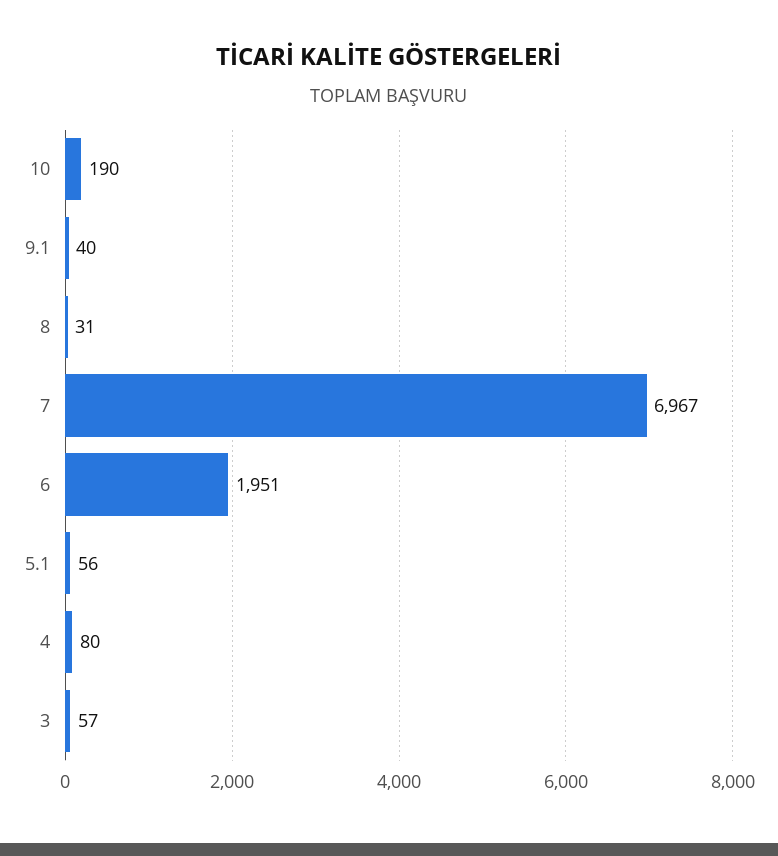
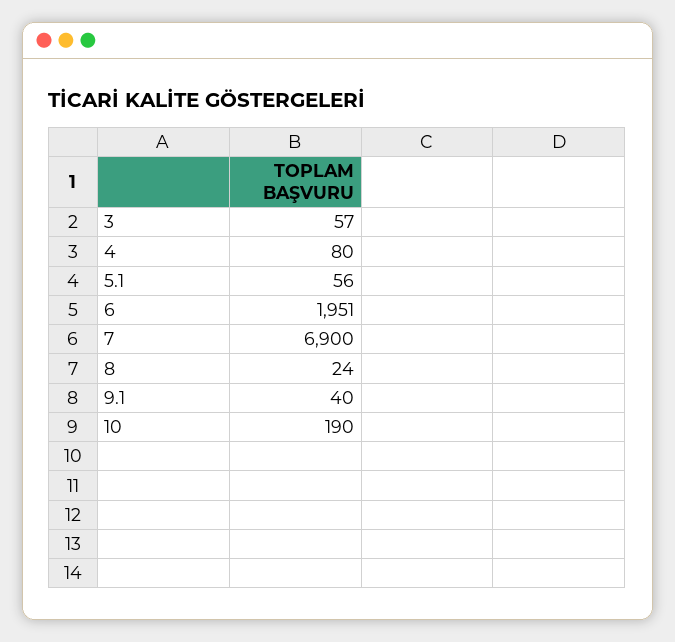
  {
    "10": 190,
    "9.1": 40,
-   "8": 31,
+   "8": 24,
-   "7": 6967,
+   "7": 6900,
    "6": 1951,
    "5.1": 56,
    "4": 80,
    "3": 57
  }

